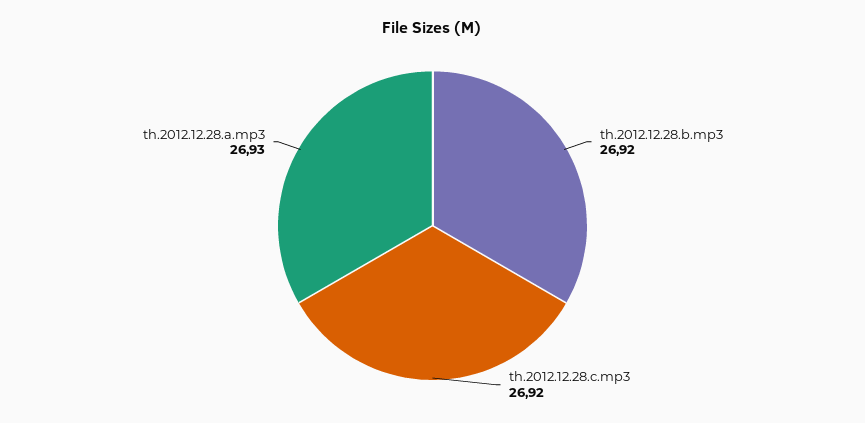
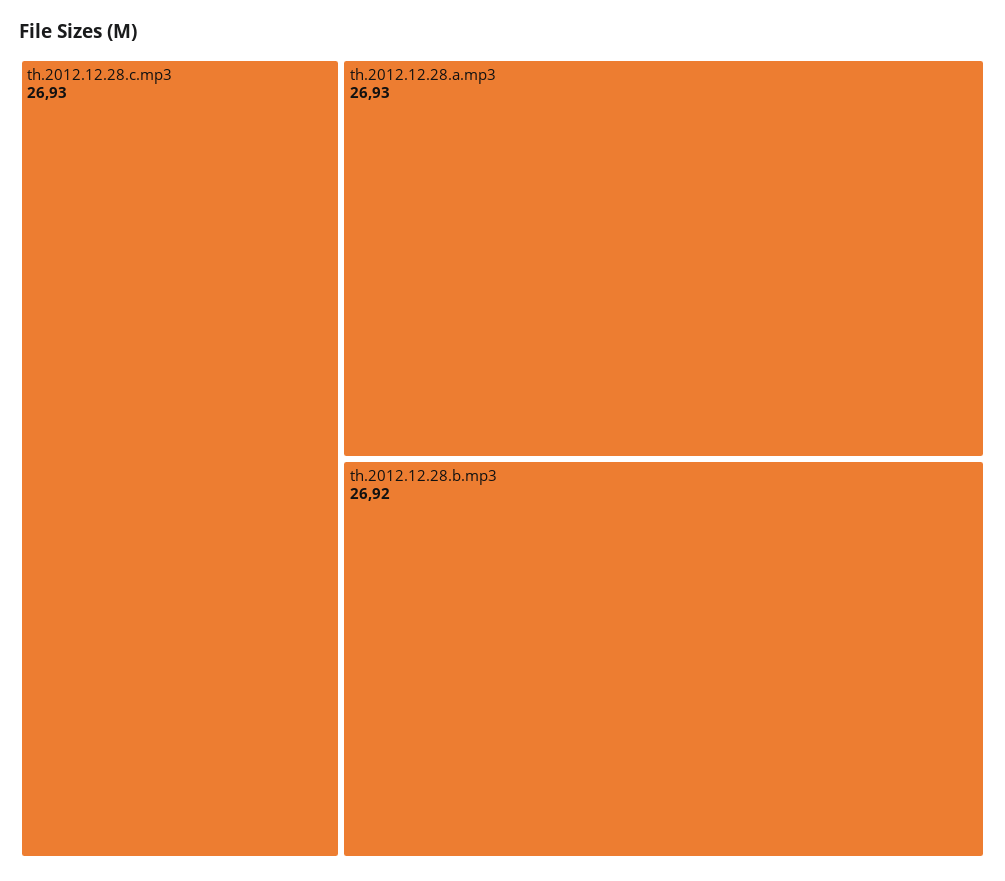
  {
    "th.2012.12.28.b.mp3": 26.92,
-   "th.2012.12.28.c.mp3": 26.92,
+   "th.2012.12.28.c.mp3": 26.93,
    "th.2012.12.28.a.mp3": 26.93
  }

